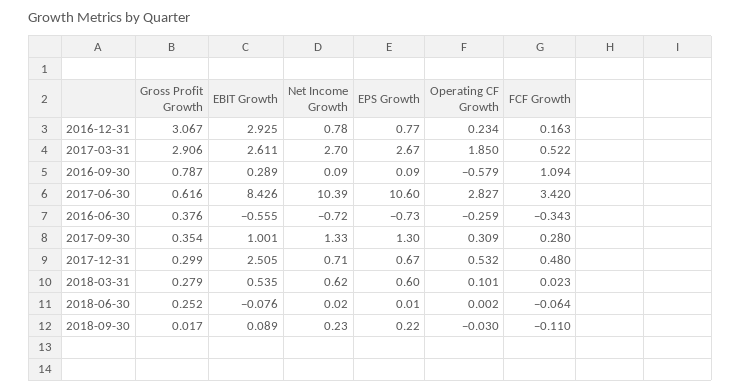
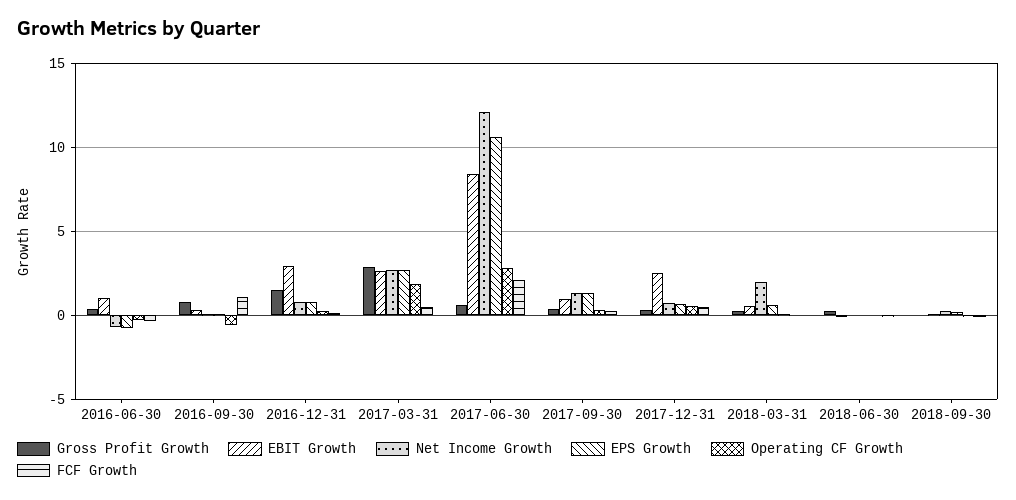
  {
    "Gross Profit Growth": {
-     "2016-12-31": 3.067,
+     "2016-12-31": 1.5,
      "2017-03-31": 2.906,
      "2016-09-30": 0.787,
      "2017-06-30": 0.616,
      "2016-06-30": 0.376,
      "2017-09-30": 0.354,
      "2017-12-31": 0.299,
      "2018-03-31": 0.279,
      "2018-06-30": 0.252,
      "2018-09-30": 0.017
    },
    "EBIT Growth": {
      "2016-12-31": 2.925,
      "2017-03-31": 2.611,
      "2016-09-30": 0.289,
      "2017-06-30": 8.426,
-     "2016-06-30": -0.555,
+     "2016-06-30": 1,
      "2017-09-30": 1.001,
      "2017-12-31": 2.505,
      "2018-03-31": 0.535,
      "2018-06-30": -0.076,
      "2018-09-30": 0.089
    },
    "Net Income Growth": {
      "2016-12-31": 0.78,
      "2017-03-31": 2.7,
      "2016-09-30": 0.09,
-     "2017-06-30": 10.39,
+     "2017-06-30": 12,
      "2016-06-30": -0.72,
      "2017-09-30": 1.33,
      "2017-12-31": 0.71,
-     "2018-03-31": 0.62,
+     "2018-03-31": 2,
      "2018-06-30": 0.02,
      "2018-09-30": 0.23
    },
    "EPS Growth": {
      "2016-12-31": 0.77,
      "2017-03-31": 2.67,
      "2016-09-30": 0.09,
      "2017-06-30": 10.6,
      "2016-06-30": -0.73,
      "2017-09-30": 1.3,
      "2017-12-31": 0.67,
      "2018-03-31": 0.6,
      "2018-06-30": 0.01,
      "2018-09-30": 0.22
    },
    "Operating CF Growth": {
      "2016-12-31": 0.234,
      "2017-03-31": 1.85,
      "2016-09-30": -0.579,
      "2017-06-30": 2.827,
      "2016-06-30": -0.259,
      "2017-09-30": 0.309,
      "2017-12-31": 0.532,
      "2018-03-31": 0.101,
      "2018-06-30": 0.002,
      "2018-09-30": -0.03
    },
    "FCF Growth": {
      "2016-12-31": 0.163,
      "2017-03-31": 0.522,
      "2016-09-30": 1.094,
-     "2017-06-30": 3.42,
+     "2017-06-30": 2,
      "2016-06-30": -0.343,
      "2017-09-30": 0.28,
      "2017-12-31": 0.48,
      "2018-03-31": 0.023,
      "2018-06-30": -0.064,
      "2018-09-30": -0.11
    }
  }

